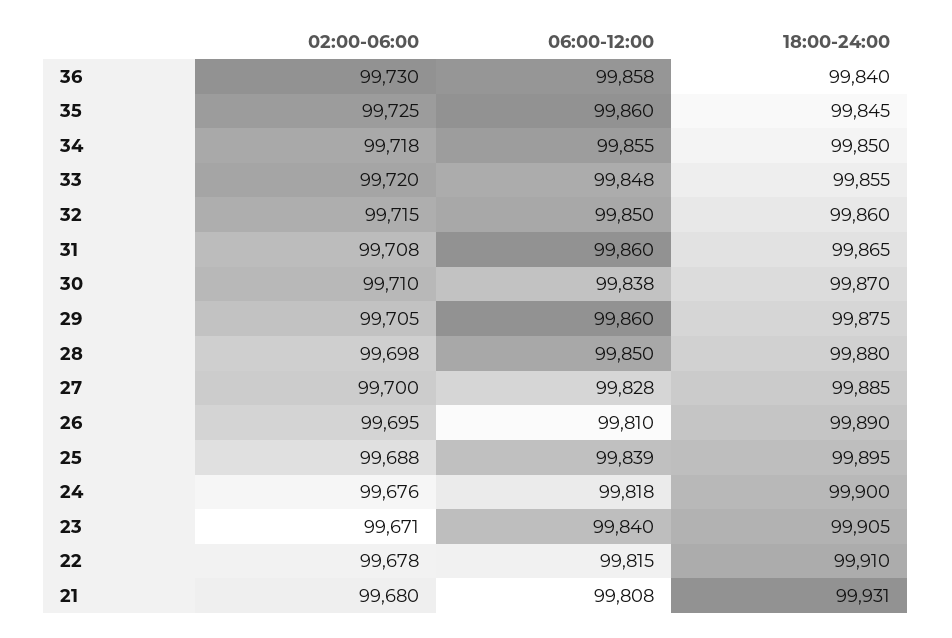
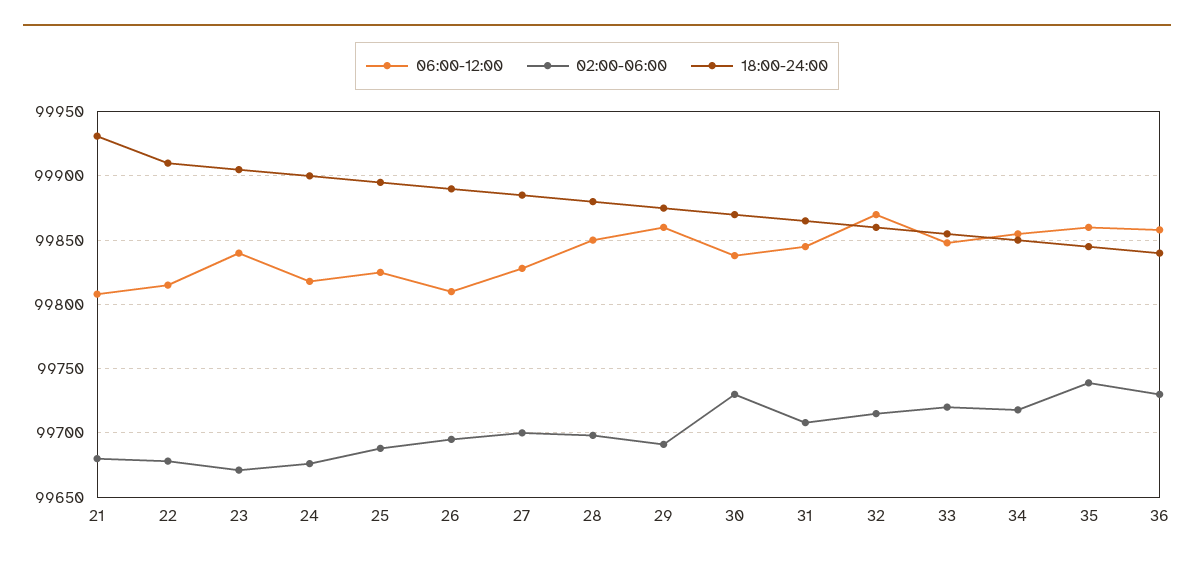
  {
    "02:00-06:00": {
      "36": 99730,
-     "35": 99725,
+     "35": 99740,
      "34": 99718,
      "33": 99720,
      "32": 99715,
      "31": 99708,
-     "30": 99710,
+     "30": 99730,
-     "29": 99705,
+     "29": 99690,
      "28": 99698,
      "27": 99700,
      "26": 99695,
      "25": 99688,
      "24": 99676,
      "23": 99671,
      "22": 99678,
      "21": 99680
    },
    "06:00-12:00": {
      "36": 99858,
      "35": 99860,
      "34": 99855,
      "33": 99848,
-     "32": 99850,
+     "32": 99870,
-     "31": 99860,
+     "31": 99845,
      "30": 99838,
      "29": 99860,
      "28": 99850,
      "27": 99828,
      "26": 99810,
-     "25": 99839,
+     "25": 99825,
      "24": 99818,
      "23": 99840,
      "22": 99815,
      "21": 99808
    },
    "18:00-24:00": {
      "36": 99840,
      "35": 99845,
      "34": 99850,
      "33": 99855,
      "32": 99860,
      "31": 99865,
      "30": 99870,
      "29": 99875,
      "28": 99880,
      "27": 99885,
      "26": 99890,
      "25": 99895,
      "24": 99900,
      "23": 99905,
      "22": 99910,
      "21": 99931
    }
  }

